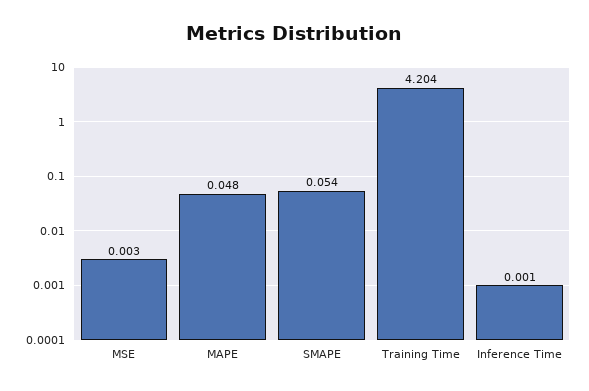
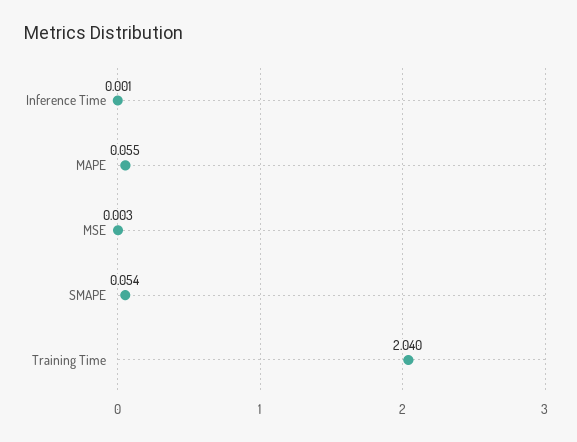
  {
    "MSE": 0.003,
-   "MAPE": 0.048,
+   "MAPE": 0.055,
    "SMAPE": 0.054,
-   "Training Time": 4.204,
+   "Training Time": 2.04,
    "Inference Time": 0.001
  }

